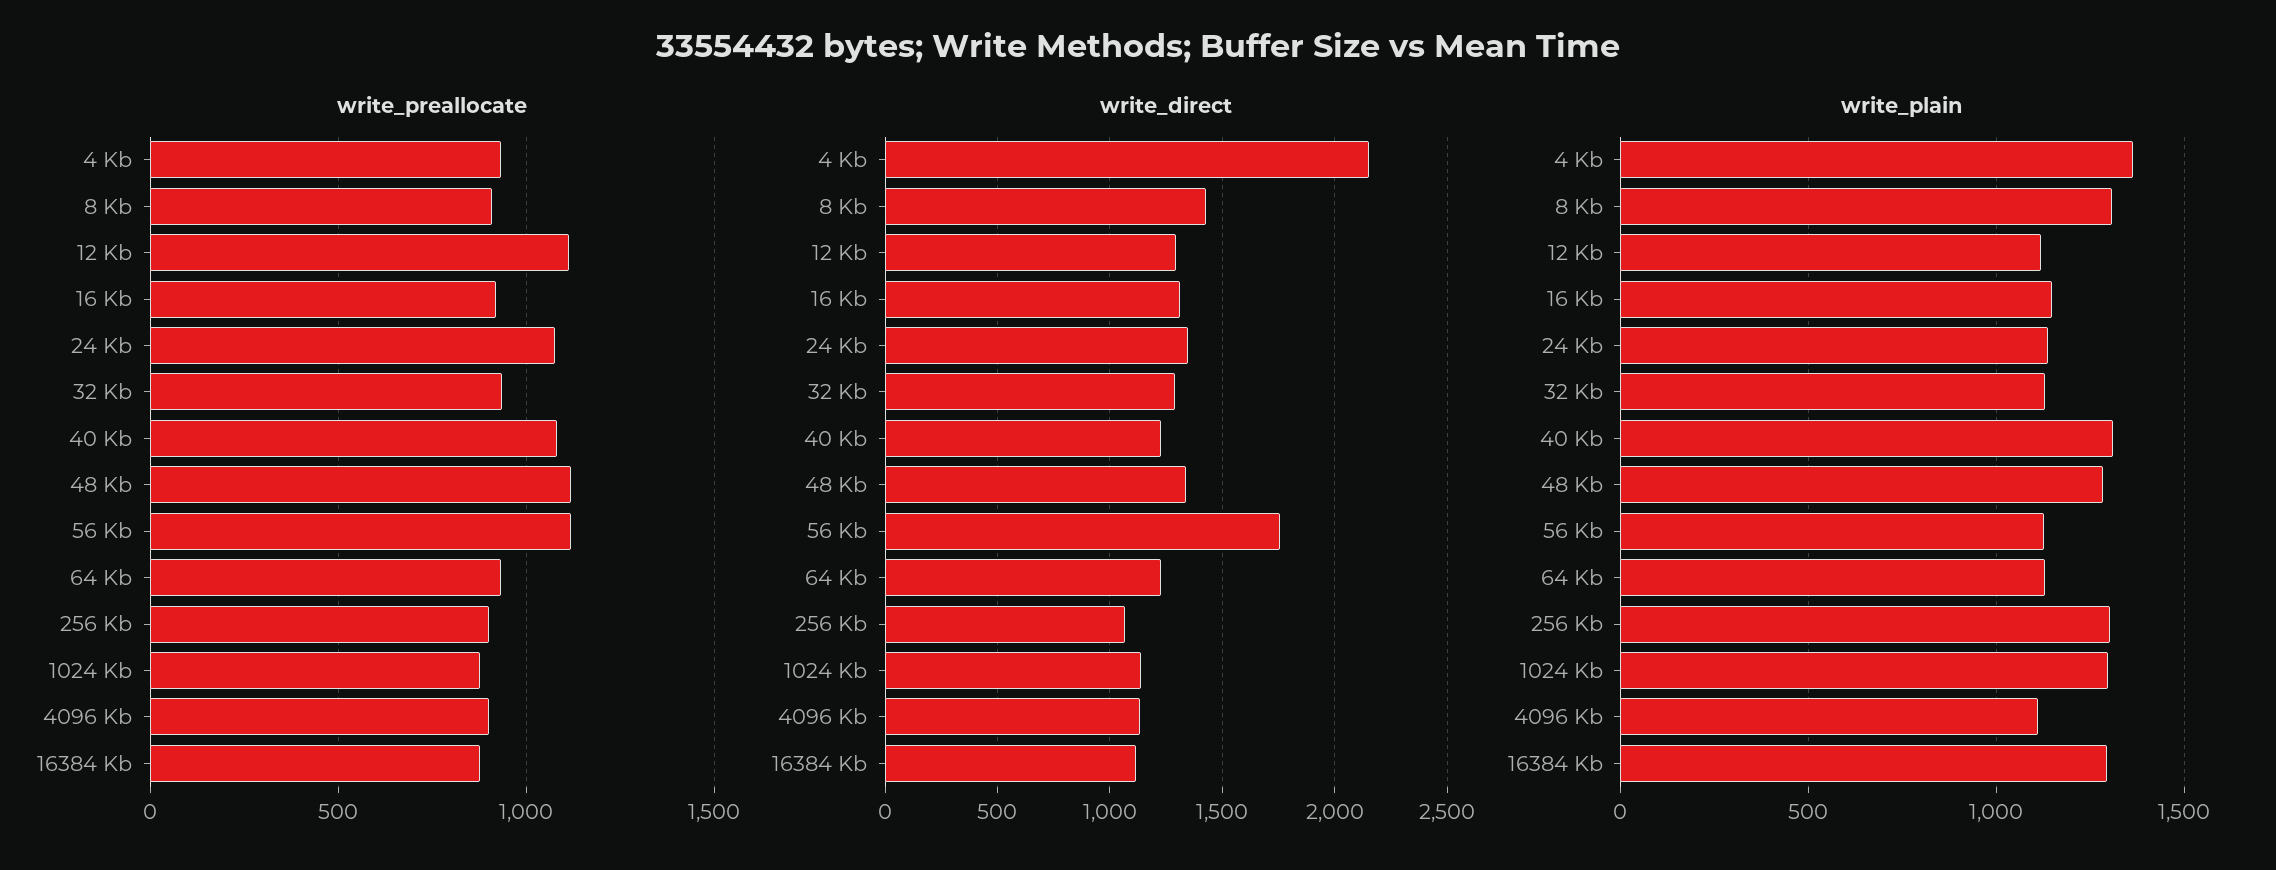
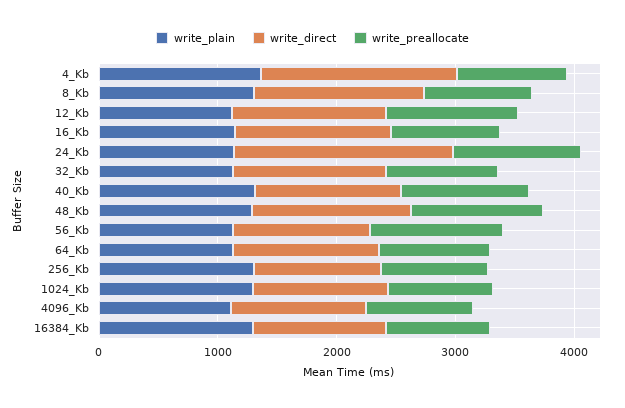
  {
    "write_preallocate": {
      "4 Kb": 950,
      "8 Kb": 900,
      "12 Kb": 1100,
      "16 Kb": 900,
      "24 Kb": 1100,
      "32 Kb": 950,
      "40 Kb": 1100,
      "48 Kb": 1100,
      "56 Kb": 1100,
      "64 Kb": 950,
      "256 Kb": 900,
      "1024 Kb": 900,
      "4096 Kb": 900,
      "16384 Kb": 900
    },
    "write_direct": {
-     "4 Kb": 2150,
+     "4 Kb": 1600,
      "8 Kb": 1450,
      "12 Kb": 1300,
      "16 Kb": 1300,
-     "24 Kb": 1350,
+     "24 Kb": 1800,
      "32 Kb": 1300,
      "40 Kb": 1250,
      "48 Kb": 1350,
-     "56 Kb": 1750,
+     "56 Kb": 1200,
      "64 Kb": 1250,
      "256 Kb": 1050,
      "1024 Kb": 1150,
      "4096 Kb": 1150,
      "16384 Kb": 1100
    },
    "write_plain": {
      "4 Kb": 1350,
      "8 Kb": 1300,
      "12 Kb": 1100,
      "16 Kb": 1150,
      "24 Kb": 1150,
      "32 Kb": 1150,
      "40 Kb": 1300,
      "48 Kb": 1300,
      "56 Kb": 1150,
      "64 Kb": 1150,
      "256 Kb": 1300,
      "1024 Kb": 1300,
      "4096 Kb": 1100,
      "16384 Kb": 1300
    }
  }

